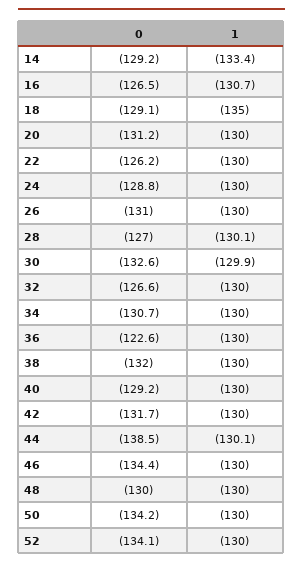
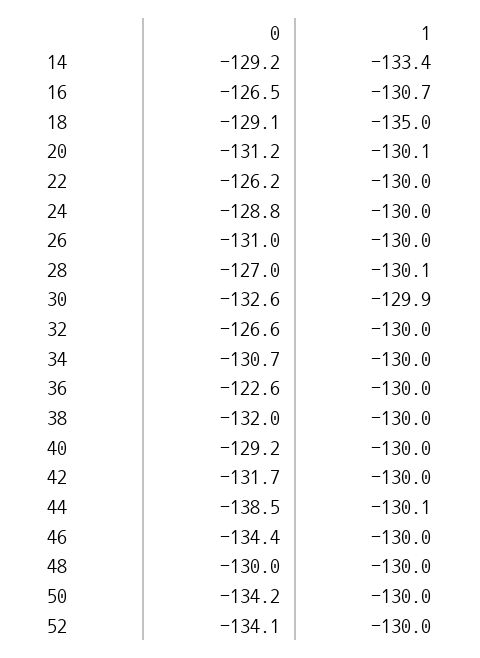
  {
    "0": {
      "14": -129.2,
      "16": -126.5,
      "18": -129.1,
      "20": -131.2,
      "22": -126.2,
      "24": -128.8,
      "26": -131,
      "28": -127,
      "30": -132.6,
      "32": -126.6,
      "34": -130.7,
      "36": -122.6,
      "38": -132,
      "40": -129.2,
      "42": -131.7,
      "44": -138.5,
      "46": -134.4,
      "48": -130,
      "50": -134.2,
      "52": -134.1
    },
    "1": {
      "14": -133.4,
      "16": -130.7,
      "18": -135,
-     "20": -130,
+     "20": -130.1,
      "22": -130,
      "24": -130,
      "26": -130,
      "28": -130.1,
      "30": -129.9,
      "32": -130,
      "34": -130,
      "36": -130,
      "38": -130,
      "40": -130,
      "42": -130,
      "44": -130.1,
      "46": -130,
      "48": -130,
      "50": -130,
      "52": -130
    }
  }

